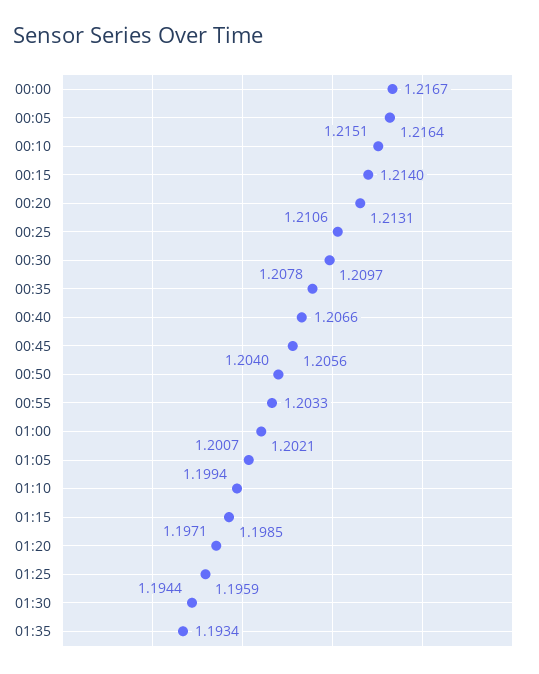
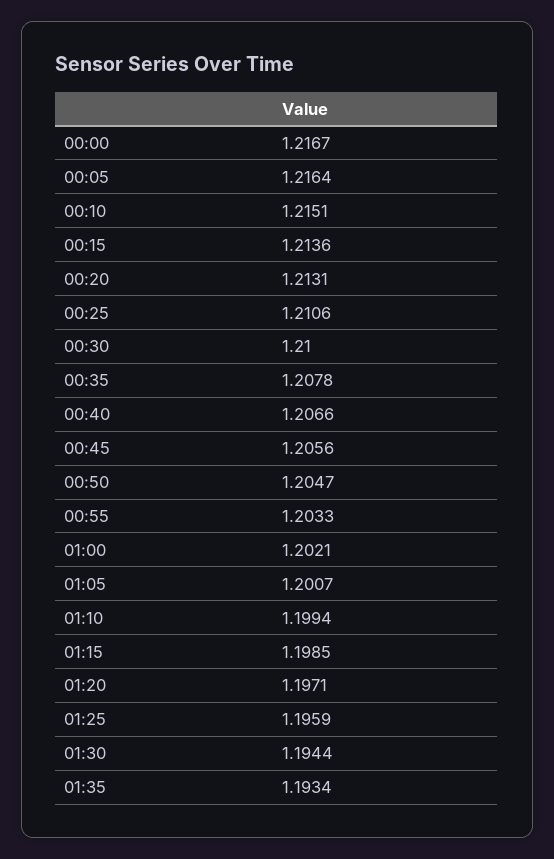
  {
    "00:00": 1.2167,
    "00:05": 1.2164,
    "00:10": 1.2151,
-   "00:15": 1.214,
+   "00:15": 1.2136,
    "00:20": 1.2131,
    "00:25": 1.2106,
-   "00:30": 1.2097,
+   "00:30": 1.21,
    "00:35": 1.2078,
    "00:40": 1.2066,
    "00:45": 1.2056,
-   "00:50": 1.204,
+   "00:50": 1.2047,
    "00:55": 1.2033,
    "01:00": 1.2021,
    "01:05": 1.2007,
    "01:10": 1.1994,
    "01:15": 1.1985,
    "01:20": 1.1971,
    "01:25": 1.1959,
    "01:30": 1.1944,
    "01:35": 1.1934
  }

